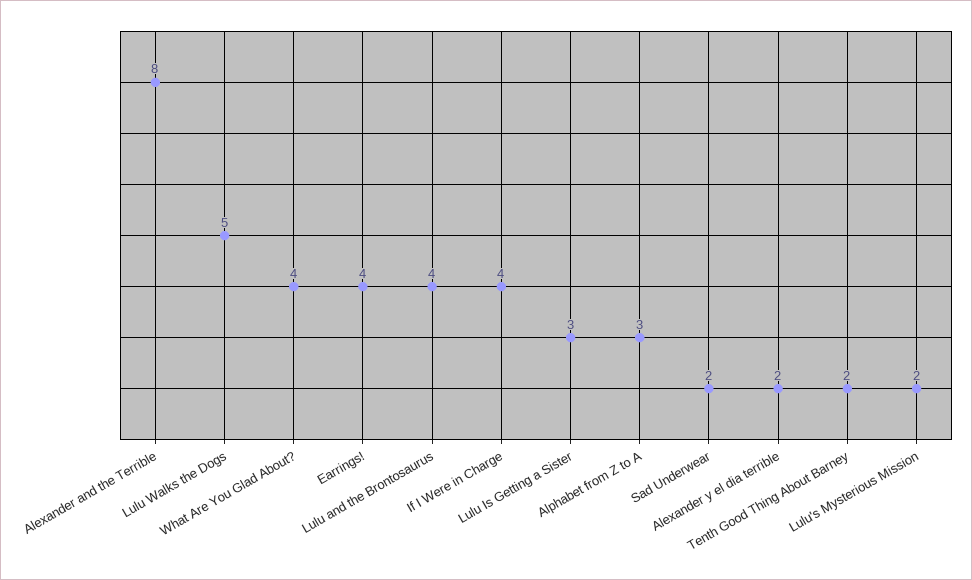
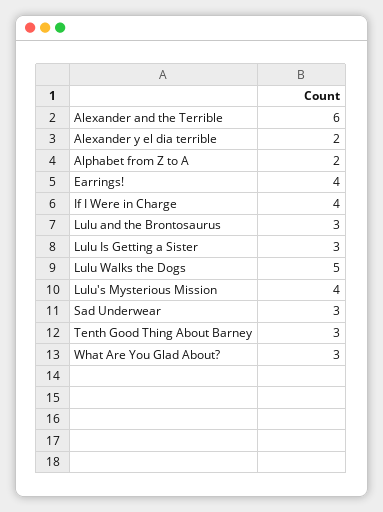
  {
-   "Alexander and the Terrible": 8,
+   "Alexander and the Terrible": 6,
    "Lulu Walks the Dogs": 5,
-   "What Are You Glad About?": 4,
+   "What Are You Glad About?": 3,
    "Earrings!": 4,
-   "Lulu and the Brontosaurus": 4,
+   "Lulu and the Brontosaurus": 3,
    "If I Were in Charge": 4,
    "Lulu Is Getting a Sister": 3,
-   "Alphabet from Z to A": 3,
+   "Alphabet from Z to A": 2,
-   "Sad Underwear": 2,
+   "Sad Underwear": 3,
    "Alexander y el dia terrible": 2,
-   "Tenth Good Thing About Barney": 2,
+   "Tenth Good Thing About Barney": 3,
-   "Lulu's Mysterious Mission": 2
+   "Lulu's Mysterious Mission": 4
  }

